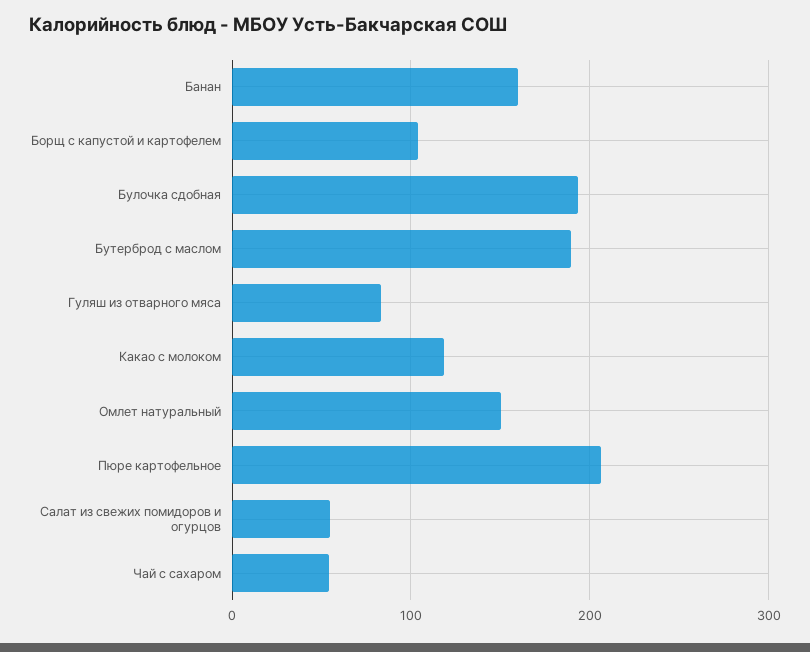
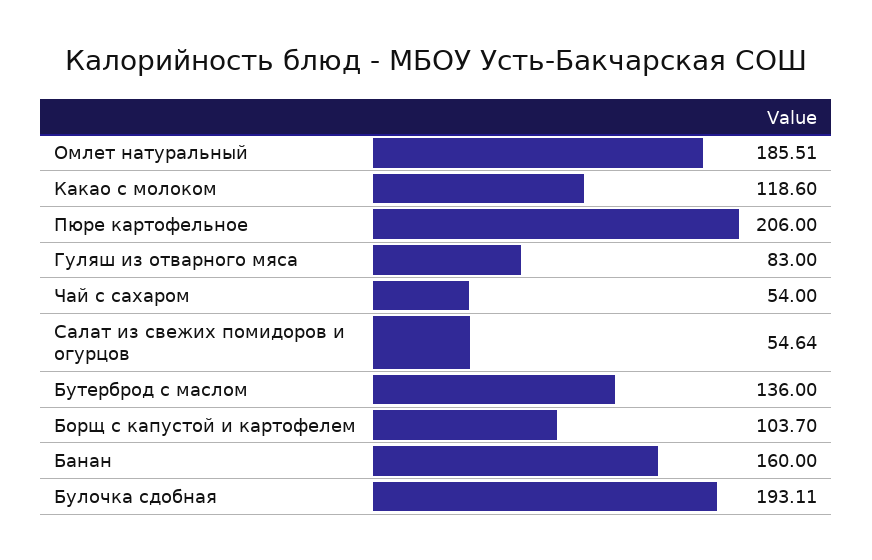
  {
    "Банан": 160,
    "Борщ с капустой и картофелем": 103.7,
    "Булочка сдобная": 193.11,
-   "Бутерброд с маслом": 190,
+   "Бутерброд с маслом": 136,
    "Гуляш из отварного мяса": 83,
    "Какао с молоком": 118.6,
-   "Омлет натуральный": 150,
+   "Омлет натуральный": 185.51,
    "Пюре картофельное": 206,
    "Салат из свежих помидоров и огурцов": 54.64,
    "Чай с сахаром": 54
  }

